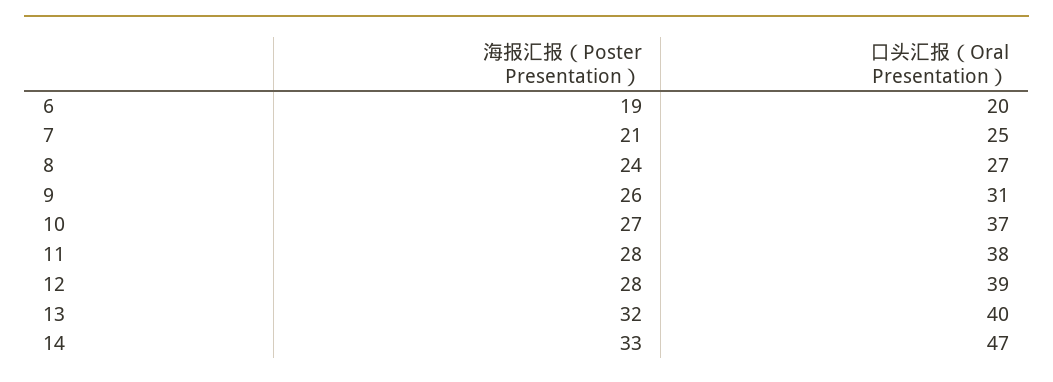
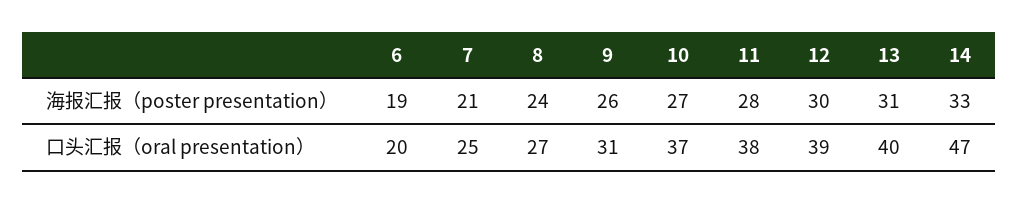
  {
    "海报汇报（Poster Presentation）": {
      "6": 19,
      "7": 21,
      "8": 24,
      "9": 26,
      "10": 27,
      "11": 28,
-     "12": 28,
+     "12": 30,
-     "13": 32,
+     "13": 31,
      "14": 33
    },
    "口头汇报（Oral Presentation）": {
      "6": 20,
      "7": 25,
      "8": 27,
      "9": 31,
      "10": 37,
      "11": 38,
      "12": 39,
      "13": 40,
      "14": 47
    }
  }

